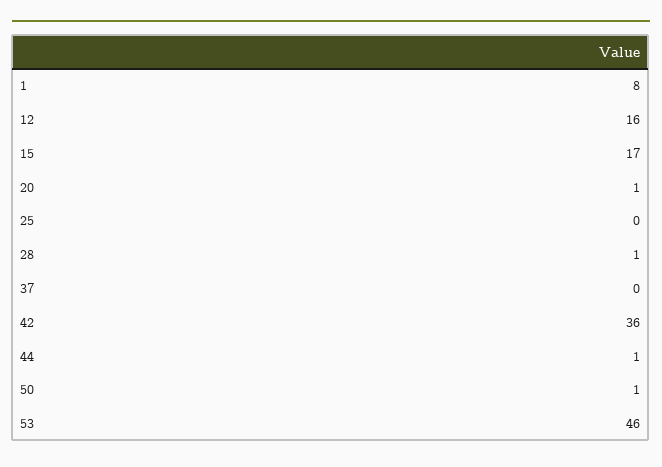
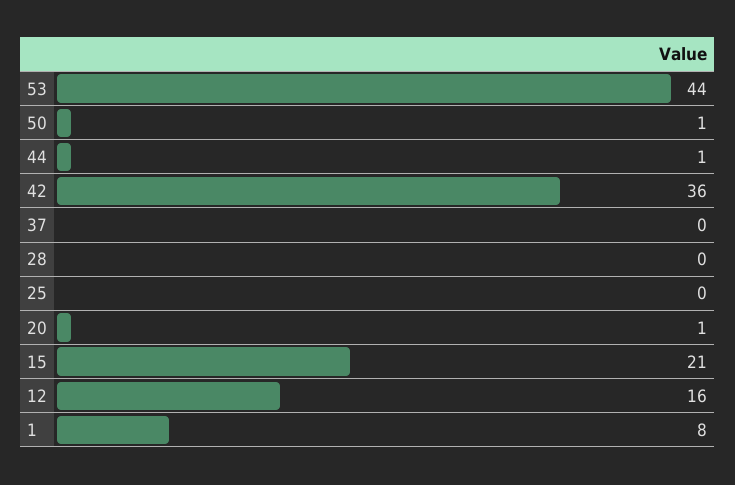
  {
    "1": 8,
    "12": 16,
-   "15": 17,
+   "15": 21,
    "20": 1,
    "25": 0,
-   "28": 1,
+   "28": 0,
    "37": 0,
    "42": 36,
    "44": 1,
    "50": 1,
-   "53": 46
+   "53": 44
  }

